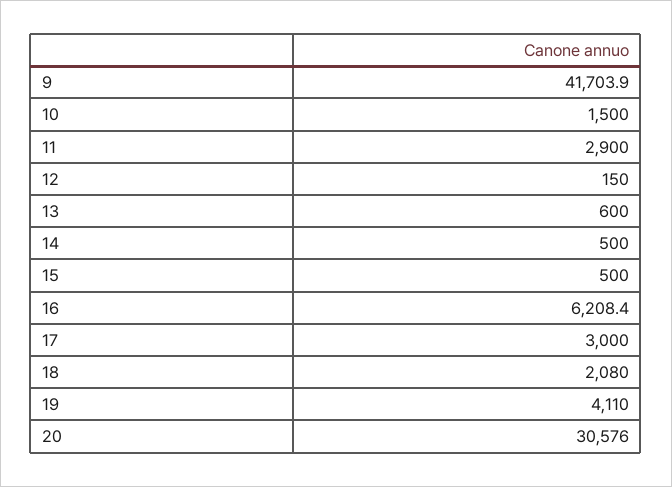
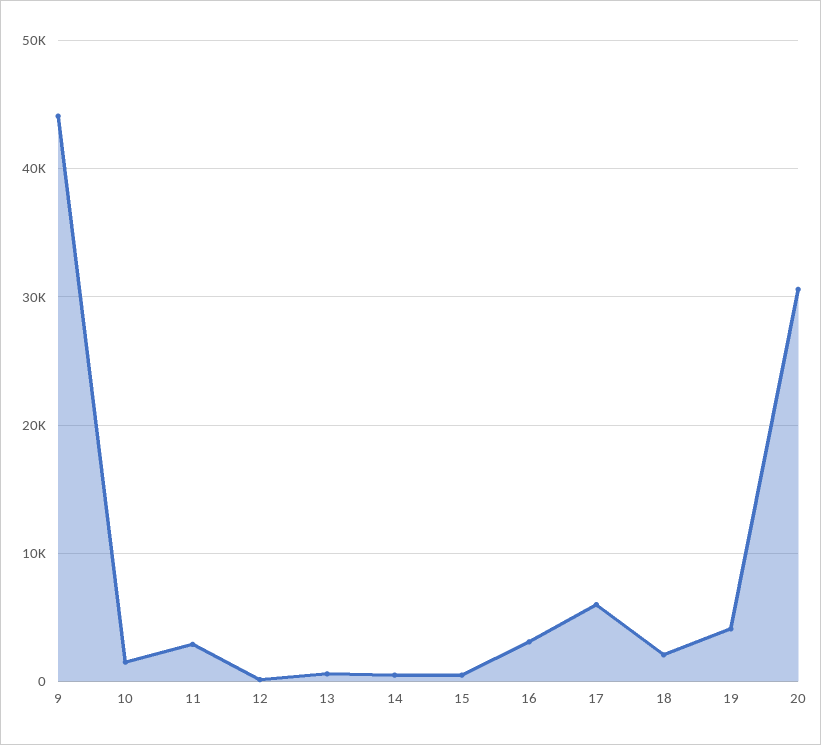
  {
-   "9": 41703.9,
+   "9": 44000,
    "10": 1500,
    "11": 2900,
    "12": 150,
    "13": 600,
    "14": 500,
    "15": 500,
-   "16": 6208.4,
+   "16": 3000,
-   "17": 3000,
+   "17": 6000,
    "18": 2080,
    "19": 4110,
    "20": 30576
  }

